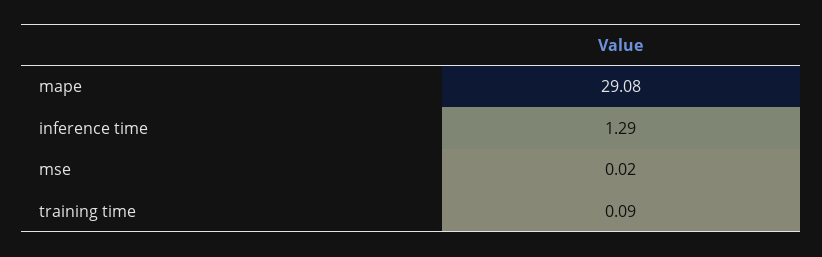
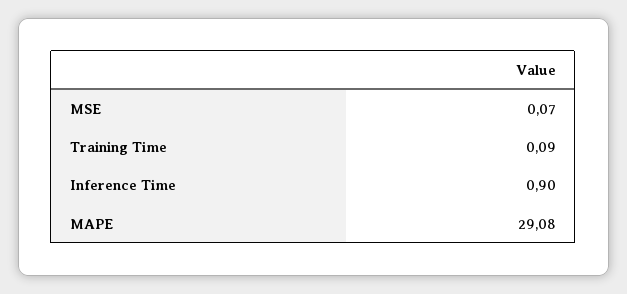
  {
    "mape": 29.08,
-   "inference time": 1.29,
+   "inference time": 0.9,
-   "mse": 0.02,
+   "mse": 0.07,
    "training time": 0.09
  }

